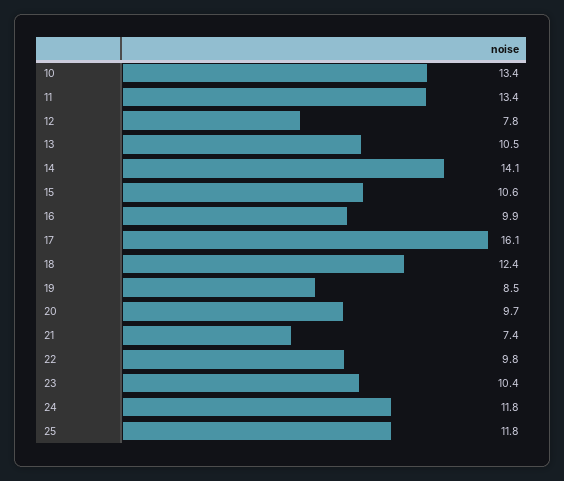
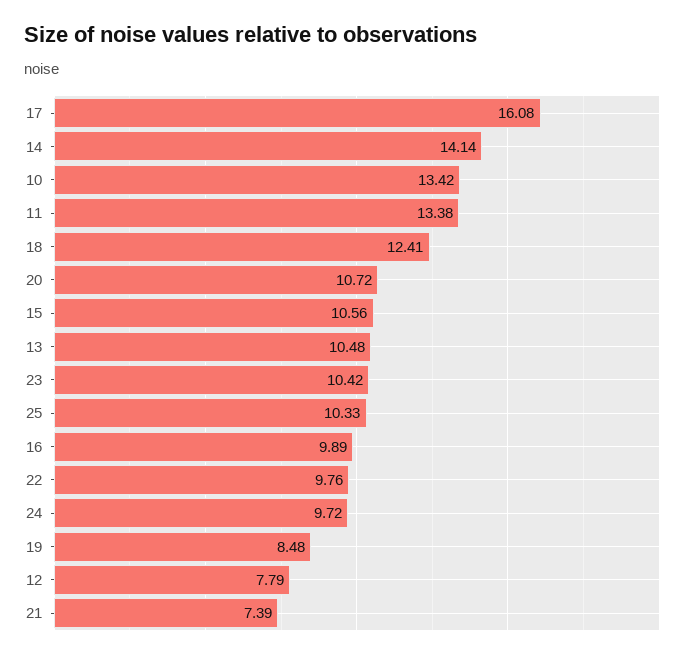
  {
    "10": 13.42,
    "11": 13.38,
    "12": 7.79,
    "13": 10.48,
    "14": 14.14,
    "15": 10.56,
    "16": 9.89,
    "17": 16.08,
    "18": 12.41,
    "19": 8.48,
-   "20": 9.7,
+   "20": 10.72,
    "21": 7.39,
    "22": 9.76,
    "23": 10.42,
-   "24": 11.8,
+   "24": 9.72,
-   "25": 11.8
+   "25": 10.33
  }

